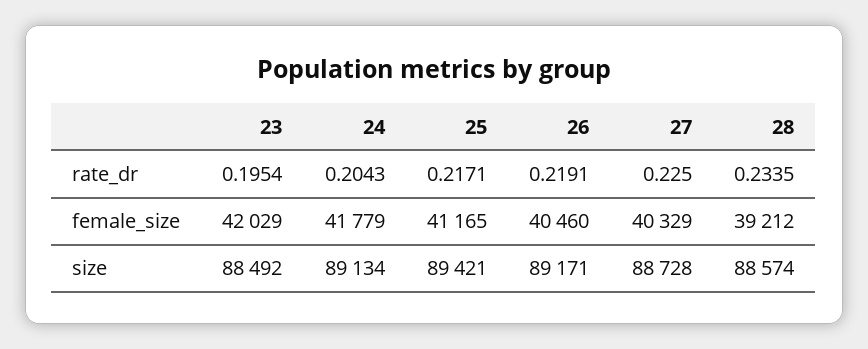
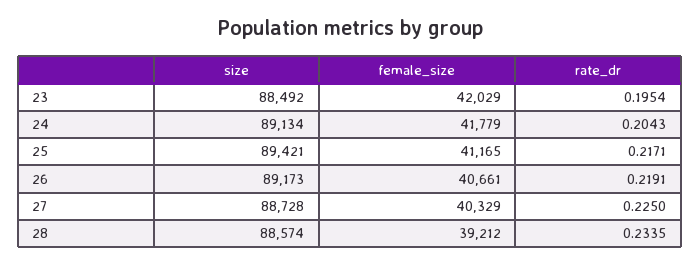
  {
    "23": {
      "rate_dr": 0.1954,
      "female_size": 42029,
      "size": 88492
    },
    "24": {
      "rate_dr": 0.2043,
      "female_size": 41779,
      "size": 89134
    },
    "25": {
      "rate_dr": 0.2171,
      "female_size": 41165,
      "size": 89421
    },
    "26": {
      "rate_dr": 0.2191,
-     "female_size": 40460,
+     "female_size": 40661,
-     "size": 89171
+     "size": 89173
    },
    "27": {
      "rate_dr": 0.225,
      "female_size": 40329,
      "size": 88728
    },
    "28": {
      "rate_dr": 0.2335,
      "female_size": 39212,
      "size": 88574
    }
  }

